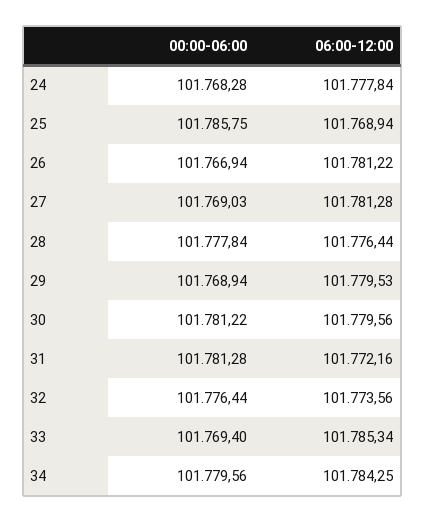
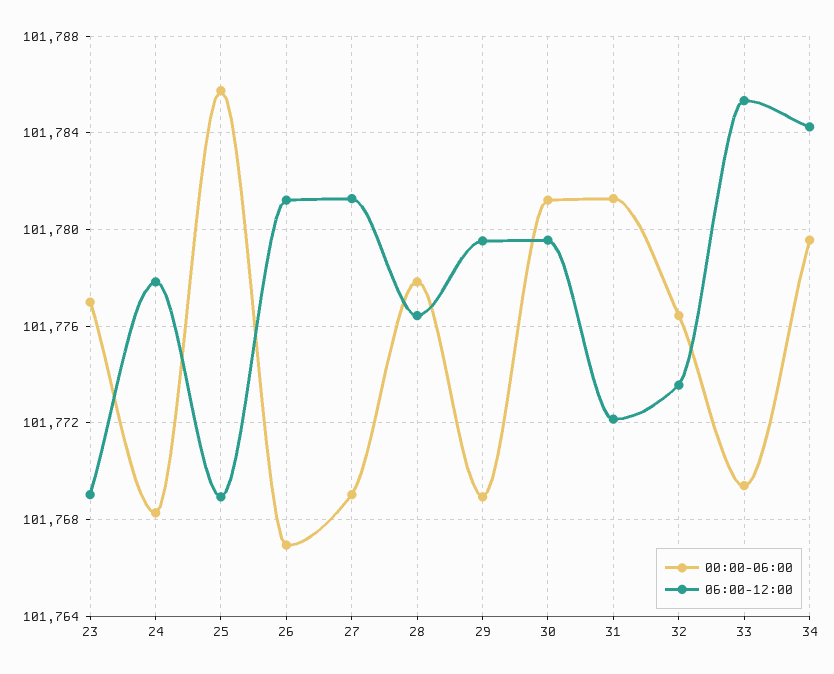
  {
    "00:00-06:00": {
      "24": 101768.28,
      "25": 101785.75,
      "26": 101766.94,
      "27": 101769.03,
      "28": 101777.84,
      "29": 101768.94,
      "30": 101781.22,
      "31": 101781.28,
      "32": 101776.44,
      "33": 101769.4,
-     "34": 101779.56
+     "34": 101779.56,
+     "23": 101777
    },
    "06:00-12:00": {
      "24": 101777.84,
      "25": 101768.94,
      "26": 101781.22,
      "27": 101781.28,
      "28": 101776.44,
      "29": 101779.53,
      "30": 101779.56,
      "31": 101772.16,
      "32": 101773.56,
      "33": 101785.34,
-     "34": 101784.25
+     "34": 101784.25,
+     "23": 101769
    }
  }

